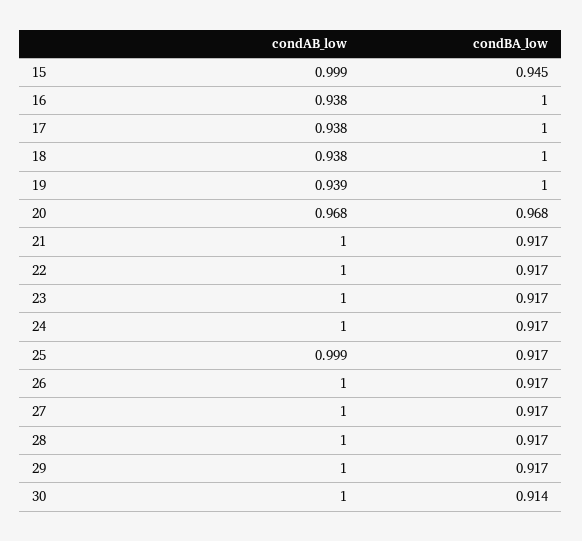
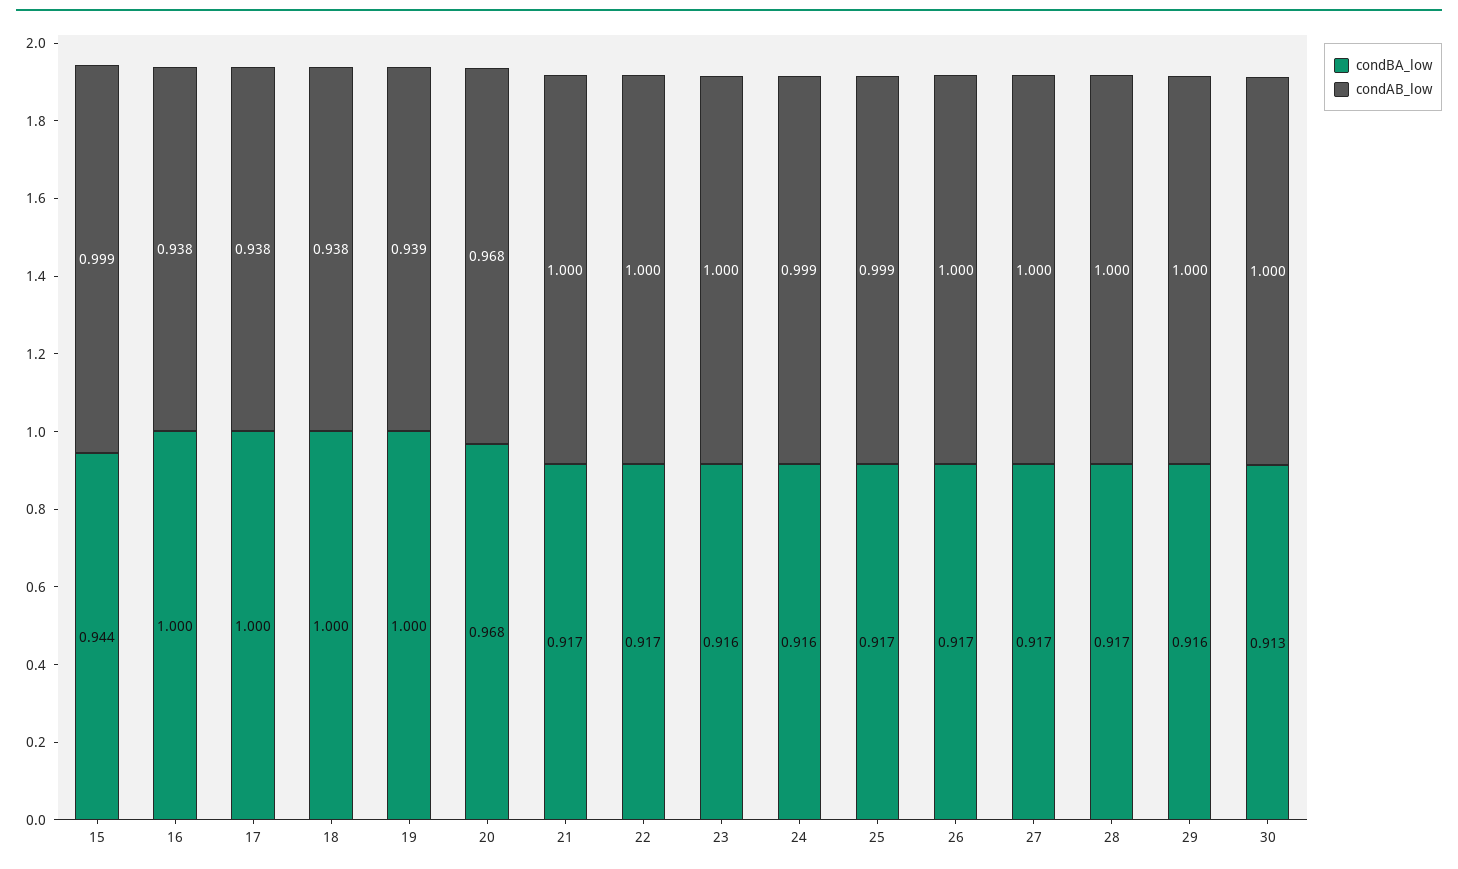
  {
    "condAB_low": {
      "15": 0.999,
      "16": 0.938,
      "17": 0.938,
      "18": 0.938,
      "19": 0.939,
      "20": 0.968,
      "21": 1,
      "22": 1,
      "23": 1,
-     "24": 1,
+     "24": 0.999,
      "25": 0.999,
      "26": 1,
      "27": 1,
      "28": 1,
      "29": 1,
      "30": 1
    },
    "condBA_low": {
-     "15": 0.945,
+     "15": 0.944,
      "16": 1,
      "17": 1,
      "18": 1,
      "19": 1,
      "20": 0.968,
      "21": 0.917,
      "22": 0.917,
-     "23": 0.917,
+     "23": 0.916,
-     "24": 0.917,
+     "24": 0.916,
      "25": 0.917,
      "26": 0.917,
      "27": 0.917,
      "28": 0.917,
-     "29": 0.917,
+     "29": 0.916,
-     "30": 0.914
+     "30": 0.913
    }
  }

